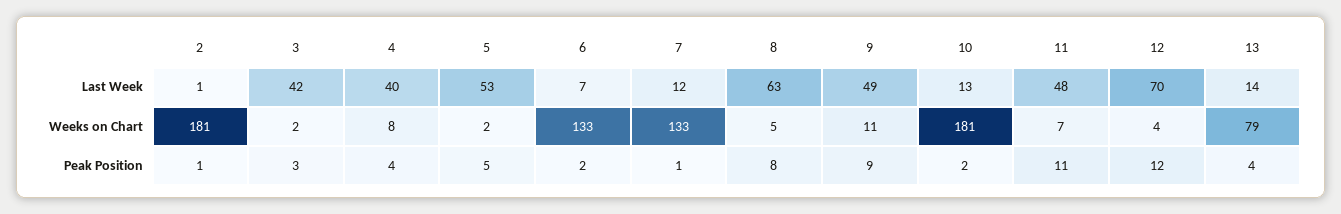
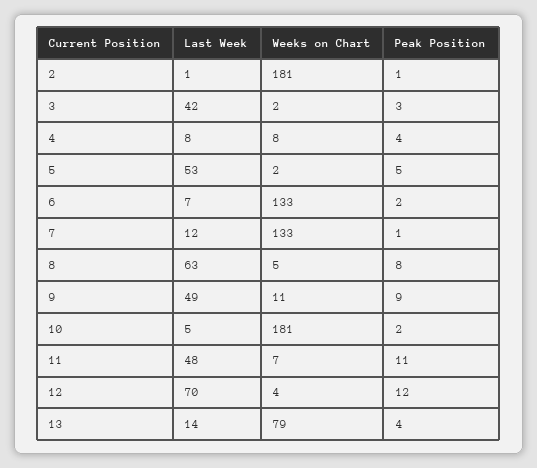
  {
    "2": {
      "Last Week": 1,
      "Weeks on Chart": 181,
      "Peak Position": 1
    },
    "3": {
      "Last Week": 42,
      "Weeks on Chart": 2,
      "Peak Position": 3
    },
    "4": {
-     "Last Week": 40,
+     "Last Week": 8,
      "Weeks on Chart": 8,
      "Peak Position": 4
    },
    "5": {
      "Last Week": 53,
      "Weeks on Chart": 2,
      "Peak Position": 5
    },
    "6": {
      "Last Week": 7,
      "Weeks on Chart": 133,
      "Peak Position": 2
    },
    "7": {
      "Last Week": 12,
      "Weeks on Chart": 133,
      "Peak Position": 1
    },
    "8": {
      "Last Week": 63,
      "Weeks on Chart": 5,
      "Peak Position": 8
    },
    "9": {
      "Last Week": 49,
      "Weeks on Chart": 11,
      "Peak Position": 9
    },
    "10": {
-     "Last Week": 13,
+     "Last Week": 5,
      "Weeks on Chart": 181,
      "Peak Position": 2
    },
    "11": {
      "Last Week": 48,
      "Weeks on Chart": 7,
      "Peak Position": 11
    },
    "12": {
      "Last Week": 70,
      "Weeks on Chart": 4,
      "Peak Position": 12
    },
    "13": {
      "Last Week": 14,
      "Weeks on Chart": 79,
      "Peak Position": 4
    }
  }

